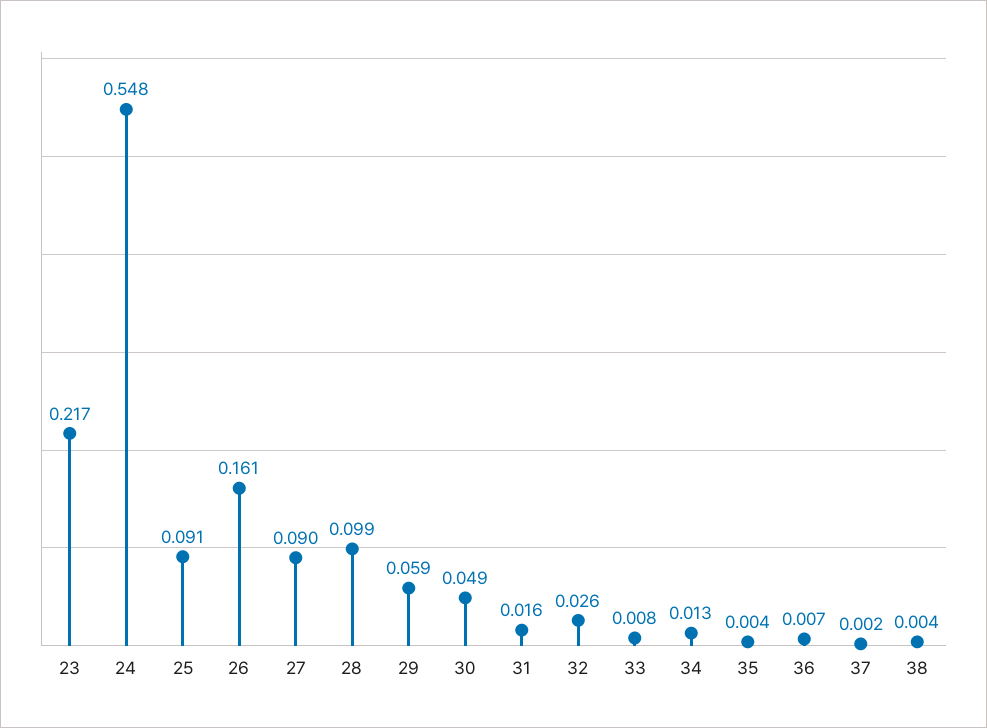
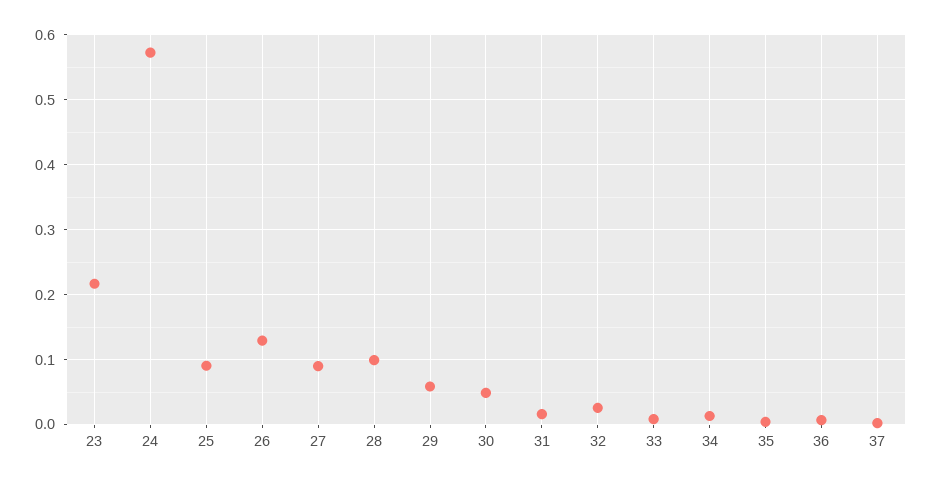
  {
    "23": 0.217,
-   "24": 0.548,
+   "24": 0.57,
    "25": 0.091,
-   "26": 0.161,
+   "26": 0.13,
    "27": 0.09,
    "28": 0.099,
    "29": 0.059,
    "30": 0.049,
    "31": 0.016,
    "32": 0.026,
    "33": 0.008,
    "34": 0.013,
    "35": 0.004,
    "36": 0.007,
-   "37": 0.002,
+   "37": 0.002
-   "38": 0.004
  }

